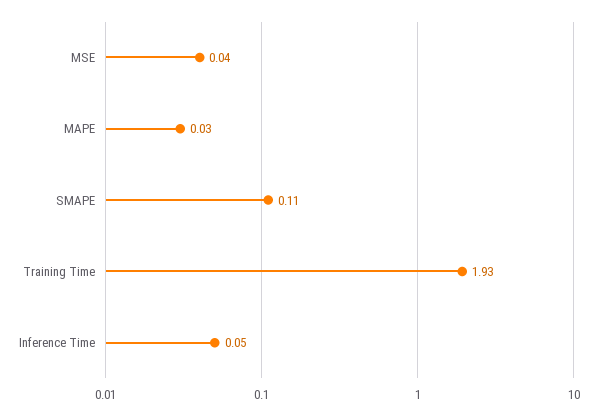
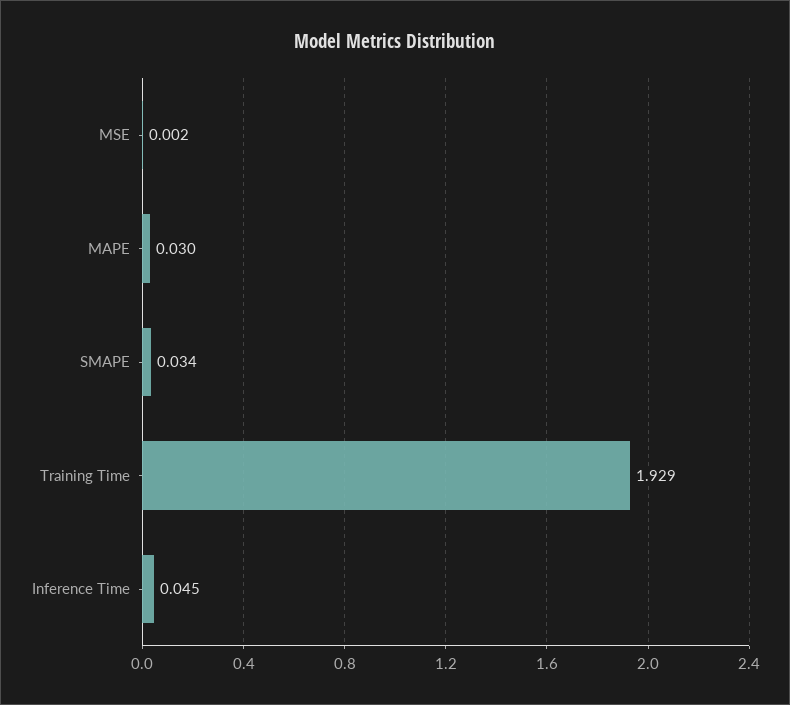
  {
-   "MSE": 0.04,
+   "MSE": 0.002,
    "MAPE": 0.03,
-   "SMAPE": 0.11,
+   "SMAPE": 0.034,
    "Training Time": 1.929,
    "Inference Time": 0.045
  }

